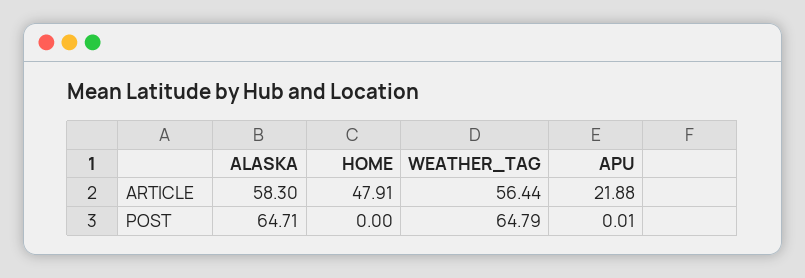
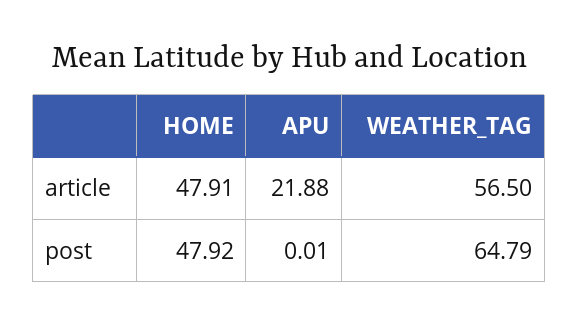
  {
-   "ALASKA": {
-     "ARTICLE": 58.3,
-     "POST": 64.71
-   },
    "HOME": {
      "ARTICLE": 47.91,
-     "POST": 0
+     "POST": 47.92
    },
    "WEATHER_TAG": {
-     "ARTICLE": 56.44,
+     "ARTICLE": 56.5,
      "POST": 64.79
    },
    "APU": {
      "ARTICLE": 21.88,
      "POST": 0.01
    }
  }

